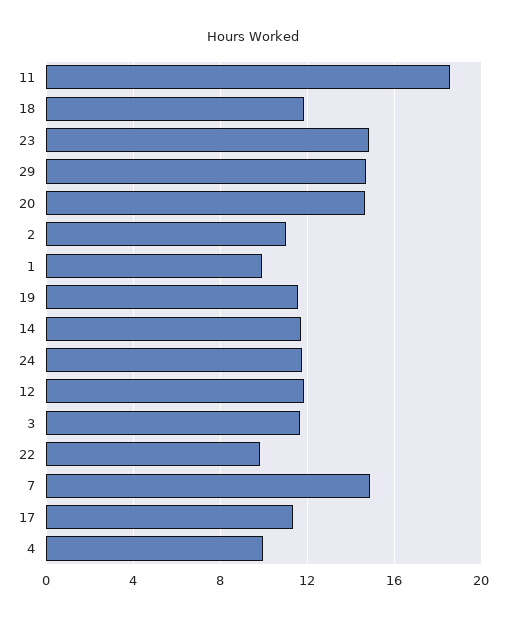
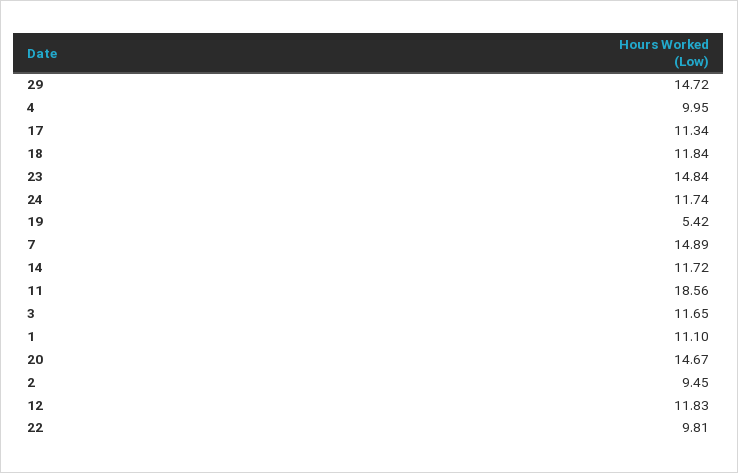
  {
    "11": 18.56,
    "18": 11.84,
    "23": 14.84,
    "29": 14.72,
    "20": 14.67,
-   "2": 11,
+   "2": 9.45,
-   "1": 10,
+   "1": 11.1,
-   "19": 11.5,
+   "19": 5.42,
    "14": 11.72,
    "24": 11.74,
    "12": 11.83,
    "3": 11.65,
    "22": 9.81,
    "7": 14.89,
    "17": 11.34,
    "4": 9.95
  }

